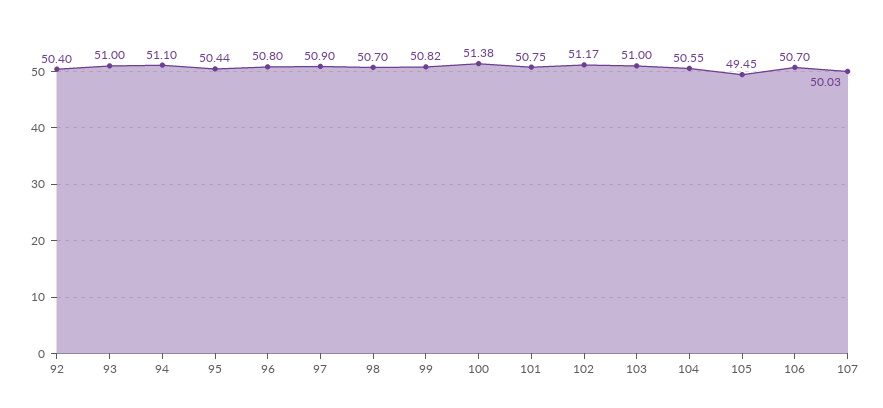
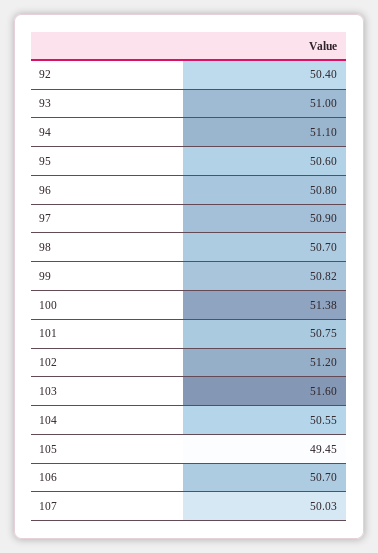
  {
    "92": 50.4,
    "93": 51,
    "94": 51.1,
-   "95": 50.44,
+   "95": 50.6,
    "96": 50.8,
    "97": 50.9,
    "98": 50.7,
    "99": 50.82,
    "100": 51.38,
    "101": 50.75,
-   "102": 51.17,
+   "102": 51.2,
-   "103": 51,
+   "103": 51.6,
    "104": 50.55,
    "105": 49.45,
    "106": 50.7,
    "107": 50.03
  }

